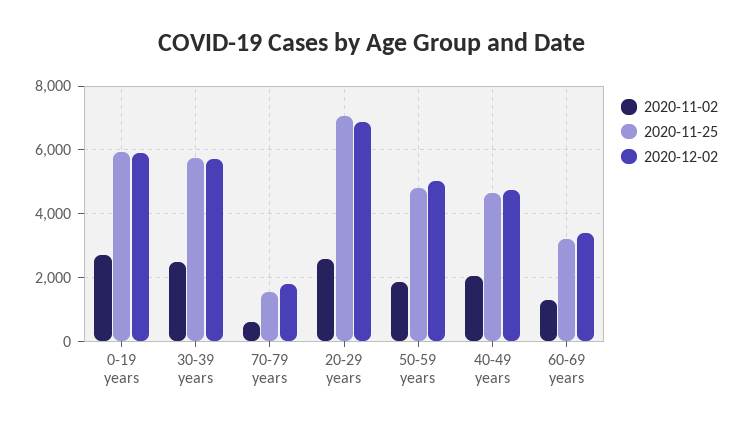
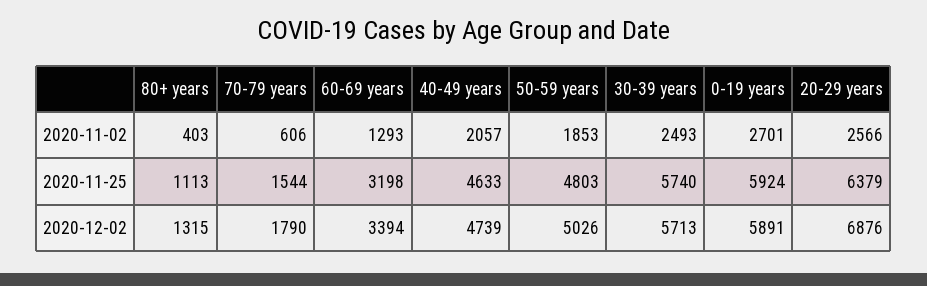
  {
    "2020-11-02": {
      "0-19 years": 2701,
      "30-39 years": 2493,
      "70-79 years": 606,
      "20-29 years": 2566,
      "50-59 years": 1853,
      "40-49 years": 2057,
-     "60-69 years": 1293
+     "60-69 years": 1293,
+     "80+ years": 403
    },
    "2020-11-25": {
      "0-19 years": 5924,
      "30-39 years": 5740,
      "70-79 years": 1544,
-     "20-29 years": 7000,
+     "20-29 years": 6379,
      "50-59 years": 4803,
      "40-49 years": 4633,
-     "60-69 years": 3198
+     "60-69 years": 3198,
+     "80+ years": 1113
    },
    "2020-12-02": {
      "0-19 years": 5891,
      "30-39 years": 5713,
      "70-79 years": 1790,
      "20-29 years": 6876,
      "50-59 years": 5026,
      "40-49 years": 4739,
-     "60-69 years": 3394
+     "60-69 years": 3394,
+     "80+ years": 1315
    }
  }

